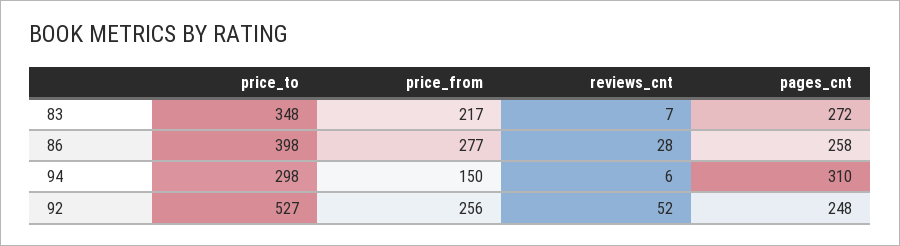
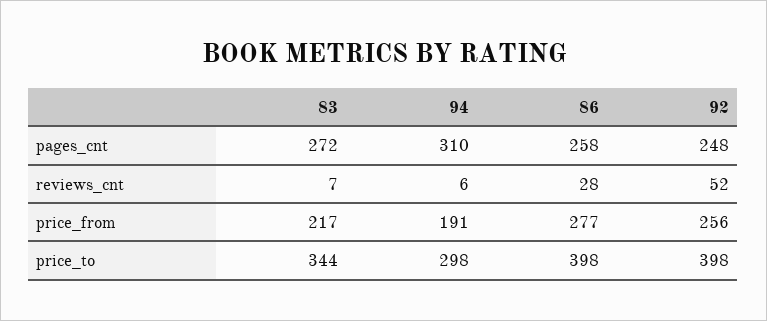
  {
    "price_to": {
-     "83": 348,
+     "83": 344,
      "86": 398,
      "94": 298,
-     "92": 527
+     "92": 398
    },
    "price_from": {
      "83": 217,
      "86": 277,
-     "94": 150,
+     "94": 191,
      "92": 256
    },
    "reviews_cnt": {
      "83": 7,
      "86": 28,
      "94": 6,
      "92": 52
    },
    "pages_cnt": {
      "83": 272,
      "86": 258,
      "94": 310,
      "92": 248
    }
  }

